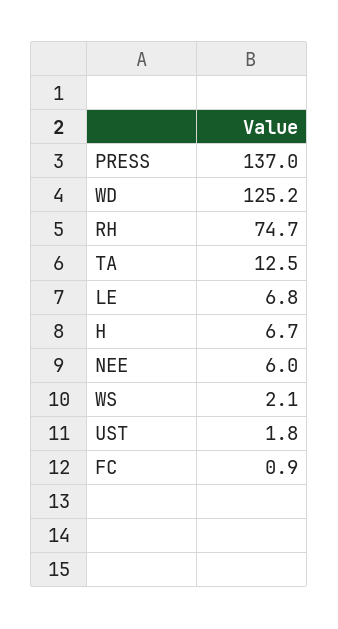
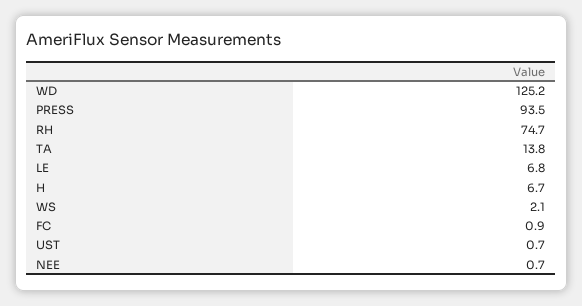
  {
-   "PRESS": 137,
+   "PRESS": 93.5,
    "WD": 125.2,
    "RH": 74.7,
-   "TA": 12.5,
+   "TA": 13.8,
    "LE": 6.8,
    "H": 6.7,
-   "NEE": 6,
+   "NEE": 0.7,
    "WS": 2.1,
-   "UST": 1.8,
+   "UST": 0.7,
    "FC": 0.9
  }

